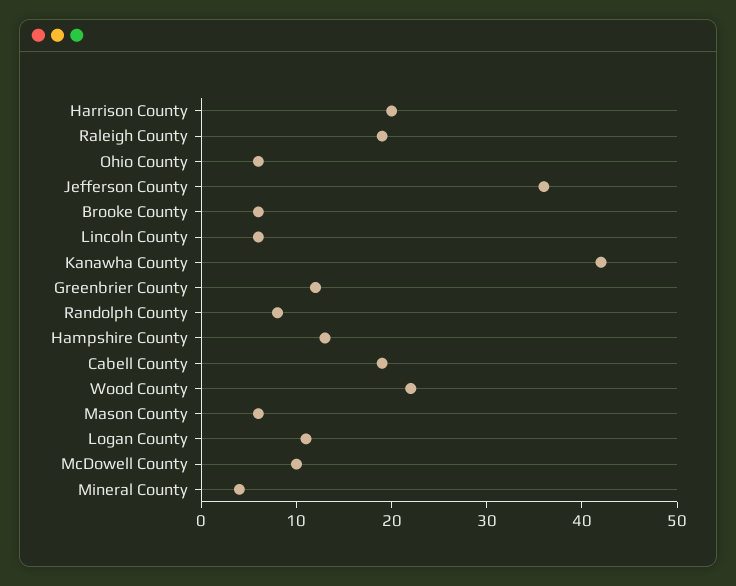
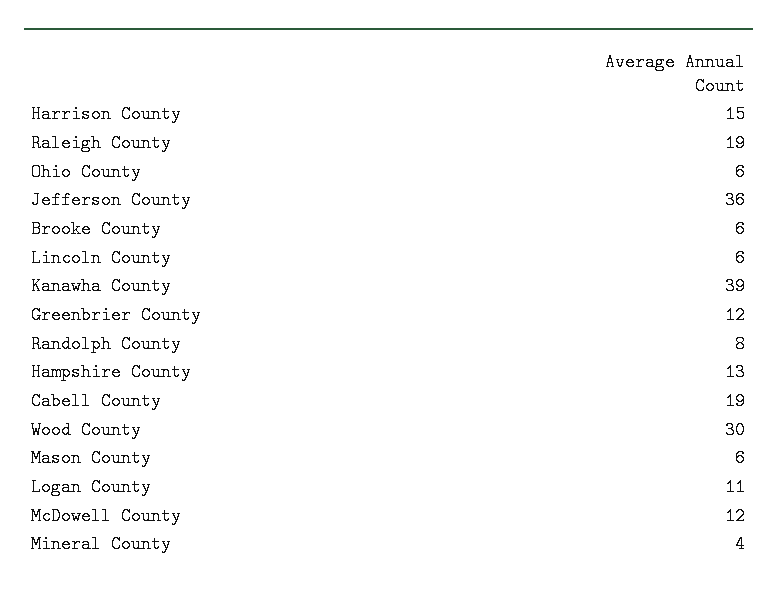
  {
-   "Harrison County": 20,
+   "Harrison County": 15,
    "Raleigh County": 19,
    "Ohio County": 6,
    "Jefferson County": 36,
    "Brooke County": 6,
    "Lincoln County": 6,
-   "Kanawha County": 42,
+   "Kanawha County": 39,
    "Greenbrier County": 12,
    "Randolph County": 8,
    "Hampshire County": 13,
    "Cabell County": 19,
-   "Wood County": 22,
+   "Wood County": 30,
    "Mason County": 6,
    "Logan County": 11,
-   "McDowell County": 10,
+   "McDowell County": 12,
    "Mineral County": 4
  }

